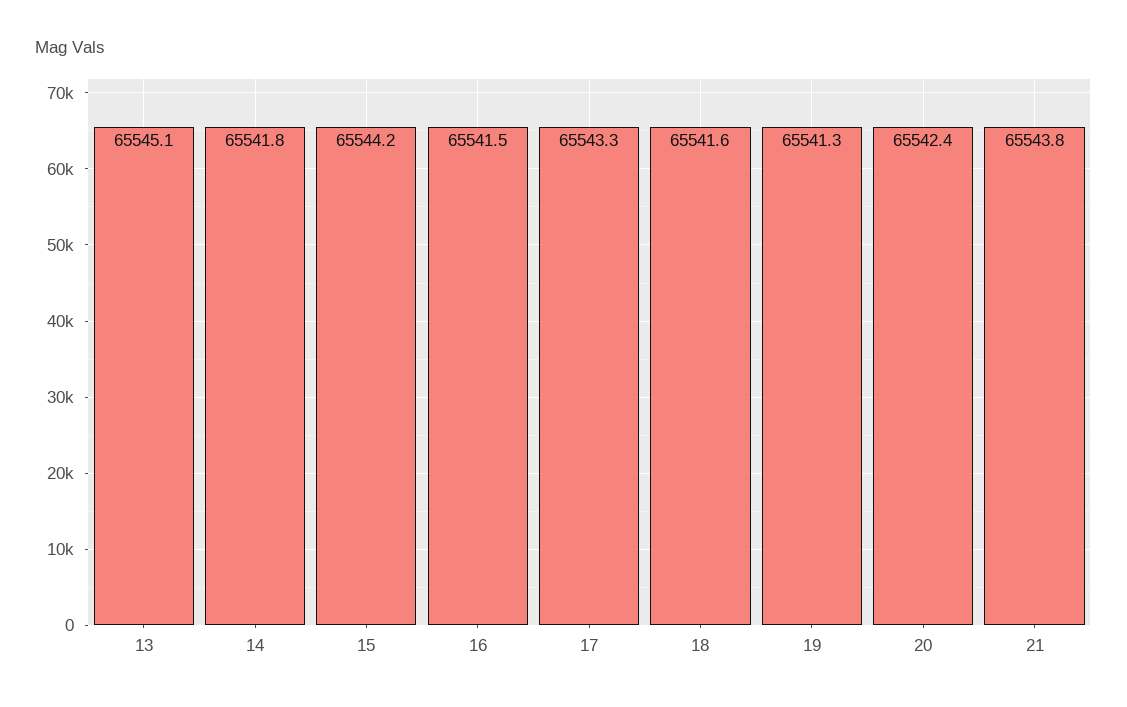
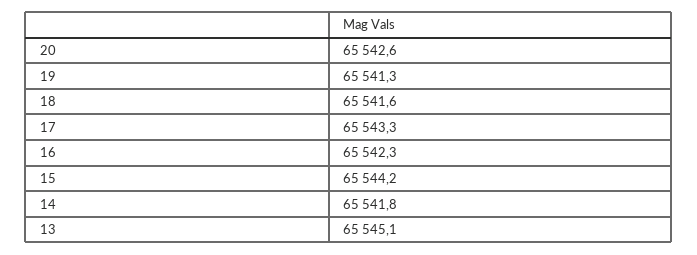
  {
    "13": 65545.1,
    "14": 65541.8,
    "15": 65544.2,
-   "16": 65541.5,
+   "16": 65542.3,
    "17": 65543.3,
    "18": 65541.6,
    "19": 65541.3,
-   "20": 65542.4,
+   "20": 65542.6
-   "21": 65543.8
  }

